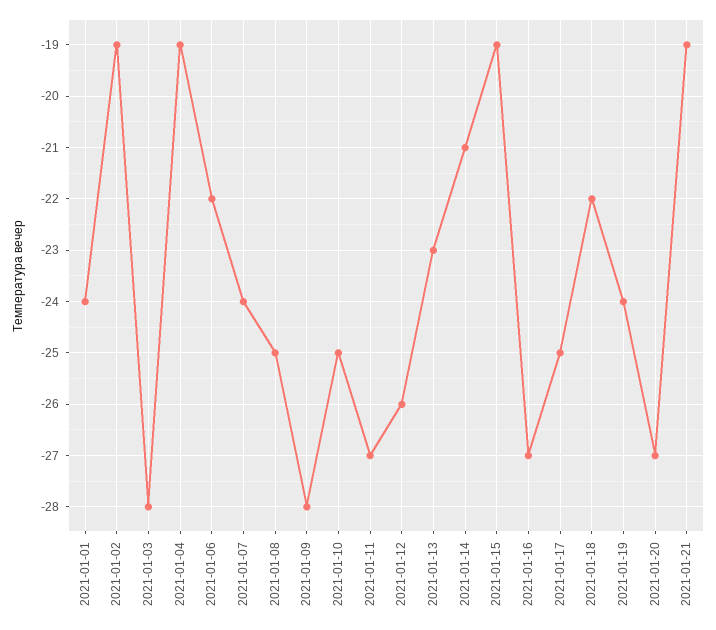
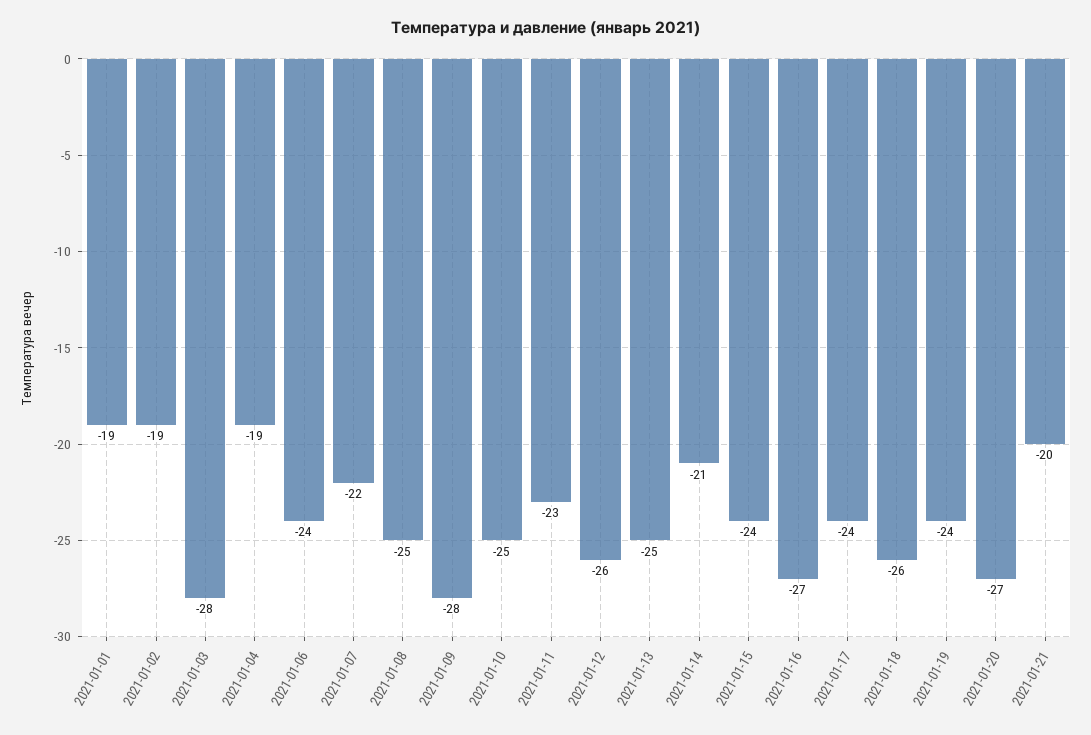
  {
-   "2021-01-01": -24,
+   "2021-01-01": -19,
    "2021-01-02": -19,
    "2021-01-03": -28,
    "2021-01-04": -19,
-   "2021-01-06": -22,
+   "2021-01-06": -24,
-   "2021-01-07": -24,
+   "2021-01-07": -22,
    "2021-01-08": -25,
    "2021-01-09": -28,
    "2021-01-10": -25,
-   "2021-01-11": -27,
+   "2021-01-11": -23,
    "2021-01-12": -26,
-   "2021-01-13": -23,
+   "2021-01-13": -25,
    "2021-01-14": -21,
-   "2021-01-15": -19,
+   "2021-01-15": -24,
    "2021-01-16": -27,
-   "2021-01-17": -25,
+   "2021-01-17": -24,
-   "2021-01-18": -22,
+   "2021-01-18": -26,
    "2021-01-19": -24,
    "2021-01-20": -27,
-   "2021-01-21": -19
+   "2021-01-21": -20
  }

